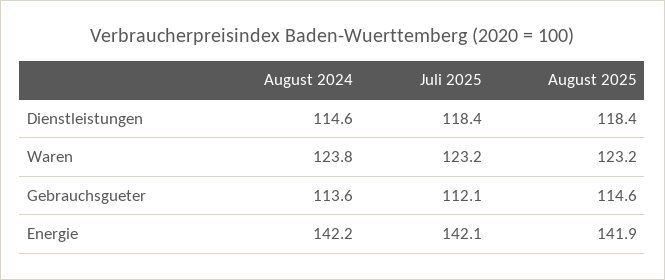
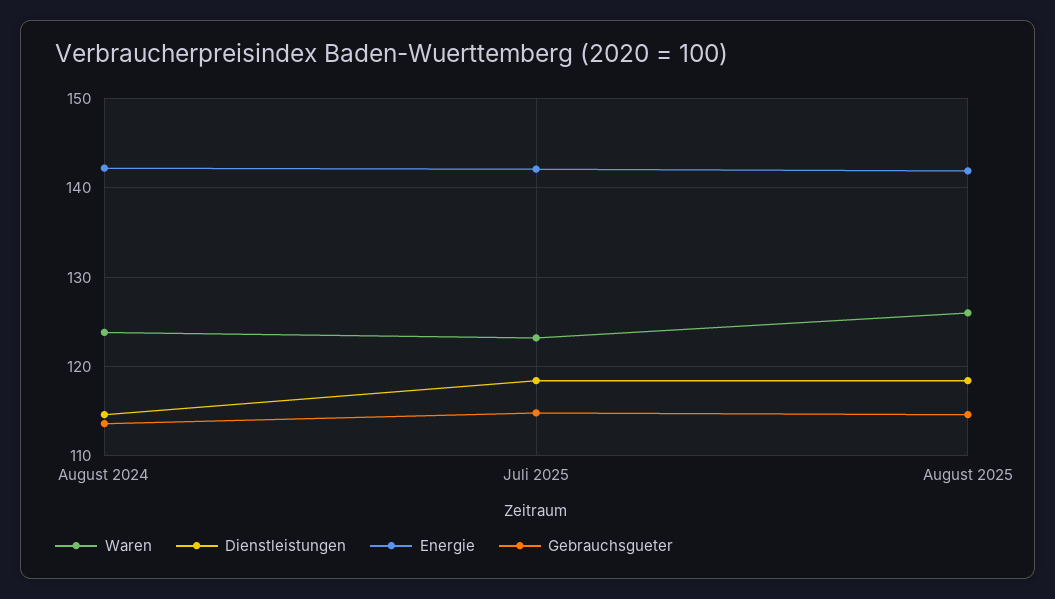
  {
    "Dienstleistungen": {
      "August 2024": 114.6,
      "Juli 2025": 118.4,
      "August 2025": 118.4
    },
    "Waren": {
      "August 2024": 123.8,
      "Juli 2025": 123.2,
-     "August 2025": 123.2
+     "August 2025": 126
    },
    "Gebrauchsgueter": {
      "August 2024": 113.6,
-     "Juli 2025": 112.1,
+     "Juli 2025": 115,
      "August 2025": 114.6
    },
    "Energie": {
      "August 2024": 142.2,
      "Juli 2025": 142.1,
      "August 2025": 141.9
    }
  }

